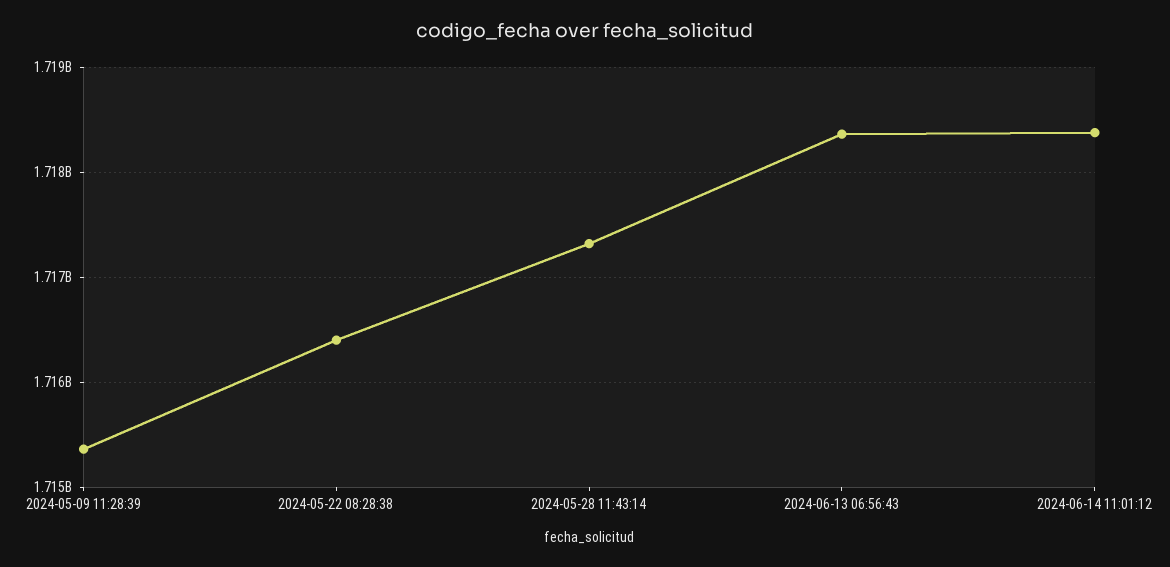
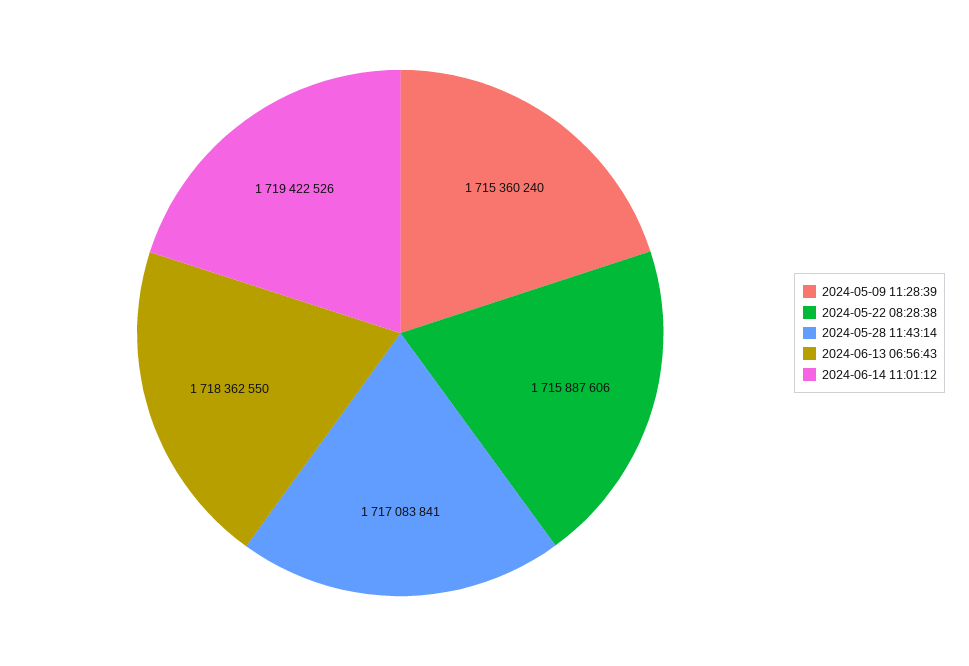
  {
    "2024-05-09 11:28:39": 1715360240,
-   "2024-05-22 08:28:38": 1716400000,
+   "2024-05-22 08:28:38": 1715887606,
-   "2024-05-28 11:43:14": 1717300000,
+   "2024-05-28 11:43:14": 1717083841,
    "2024-06-13 06:56:43": 1718362550,
-   "2024-06-14 11:01:12": 1718400000
+   "2024-06-14 11:01:12": 1719422526
  }

